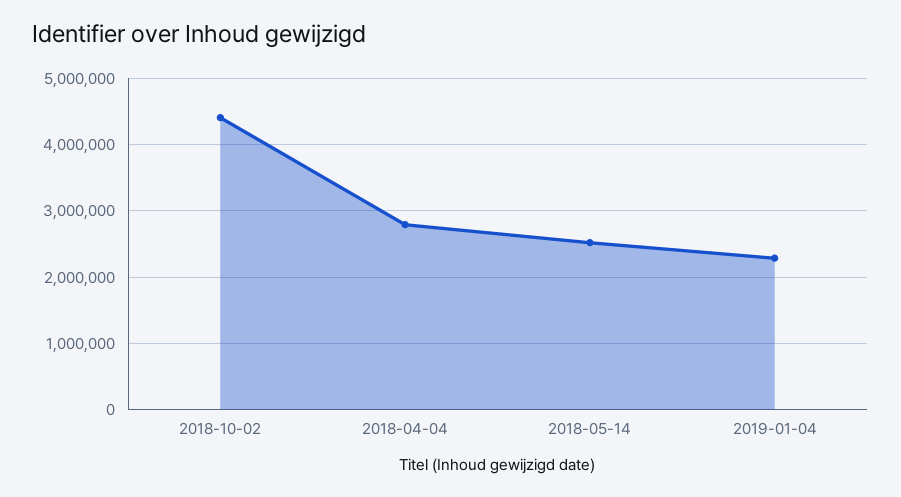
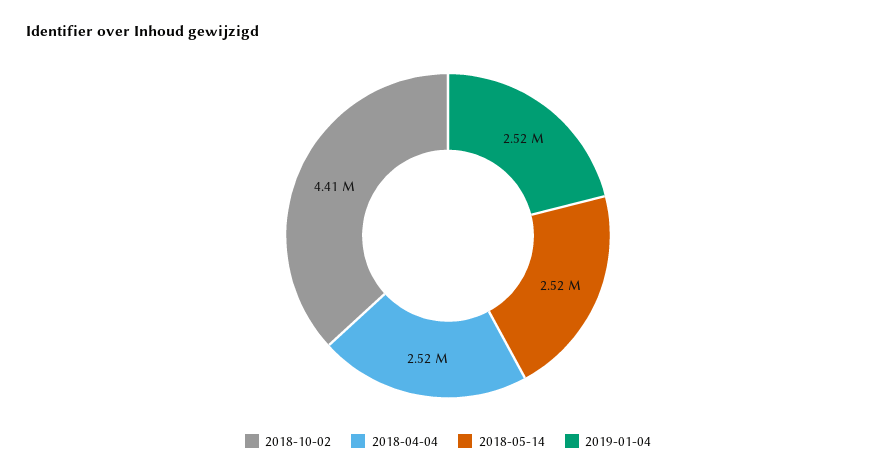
  {
    "2018-10-02": 4410000,
-   "2018-04-04": 2800000,
+   "2018-04-04": 2520000,
    "2018-05-14": 2520000,
-   "2019-01-04": 2300000
+   "2019-01-04": 2520000
  }

